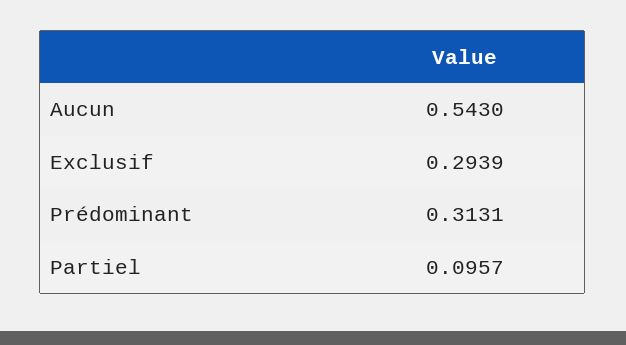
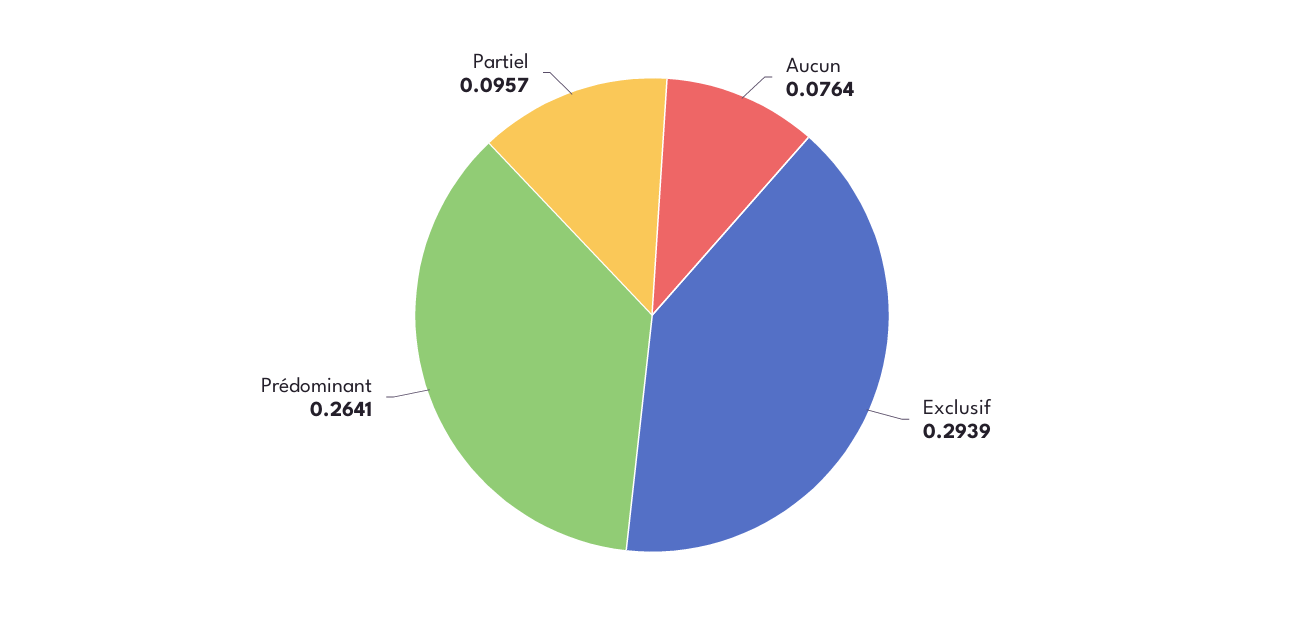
  {
-   "Aucun": 0.543,
+   "Aucun": 0.0764,
    "Exclusif": 0.2939,
-   "Prédominant": 0.3131,
+   "Prédominant": 0.2641,
    "Partiel": 0.0957
  }

